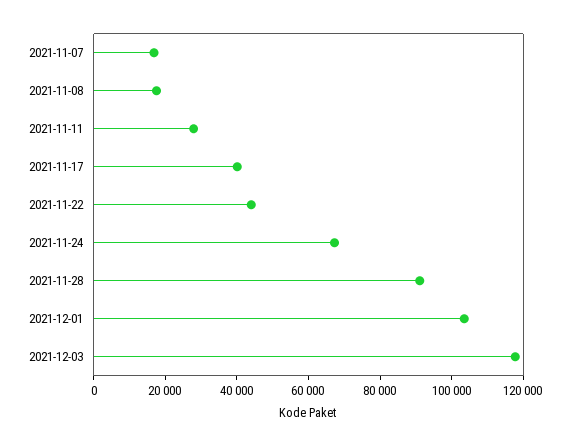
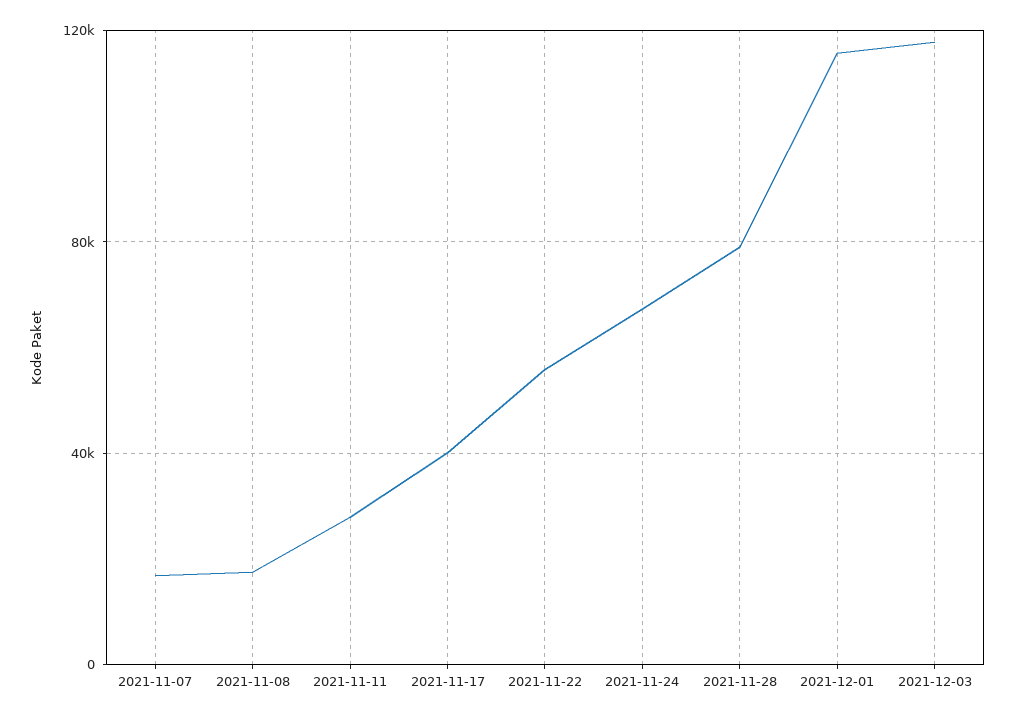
  {
    "2021-11-07": 15000,
    "2021-11-08": 20000,
    "2021-11-11": 30000,
    "2021-11-17": 40000,
-   "2021-11-22": 45000,
+   "2021-11-22": 55000,
    "2021-11-24": 65000,
-   "2021-11-28": 90000,
+   "2021-11-28": 80000,
-   "2021-12-01": 105000,
+   "2021-12-01": 115000,
    "2021-12-03": 120000
  }

